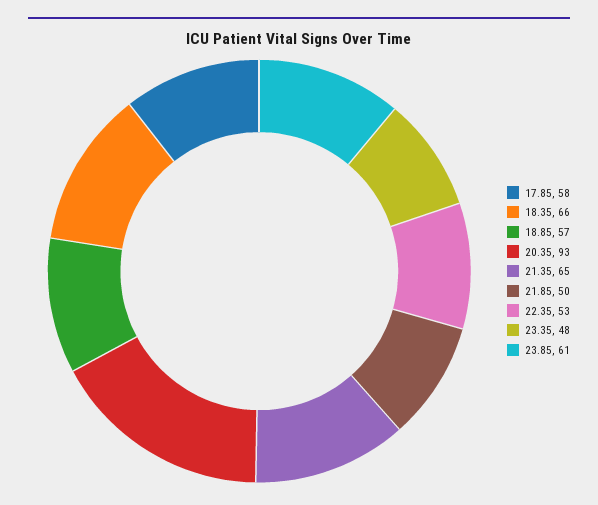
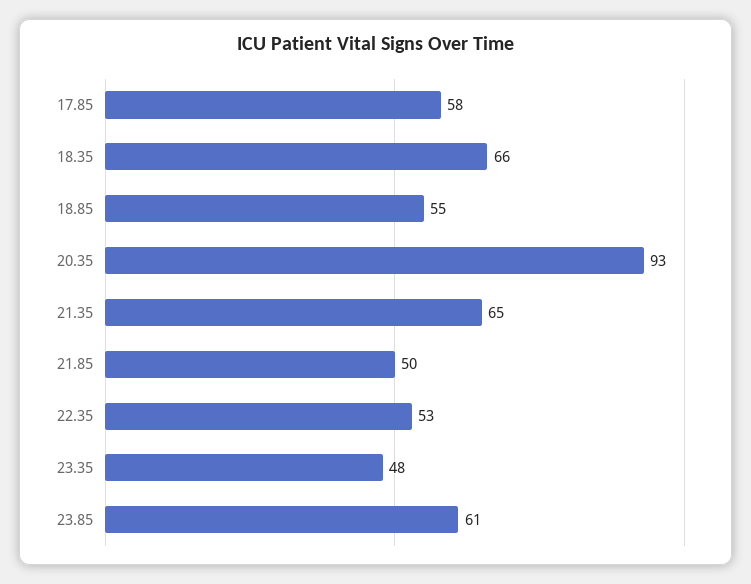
  {
    "17.85": 58,
    "18.35": 66,
-   "18.85": 57,
+   "18.85": 55,
    "20.35": 93,
    "21.35": 65,
    "21.85": 50,
    "22.35": 53,
    "23.35": 48,
    "23.85": 61
  }

